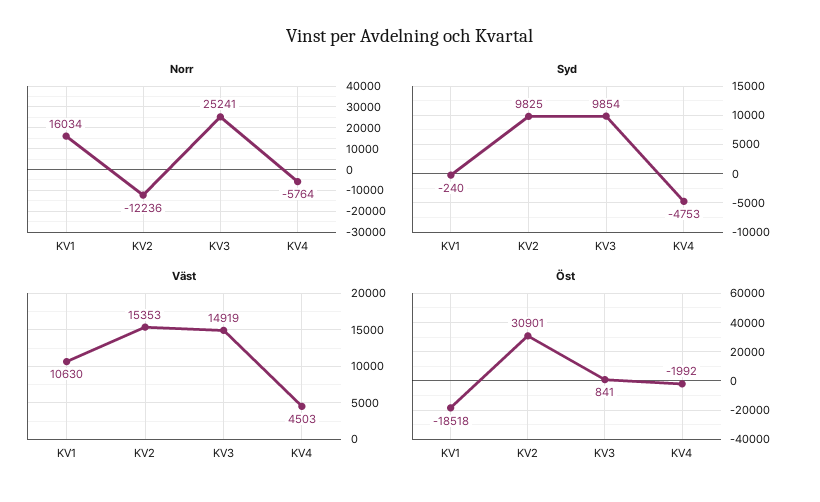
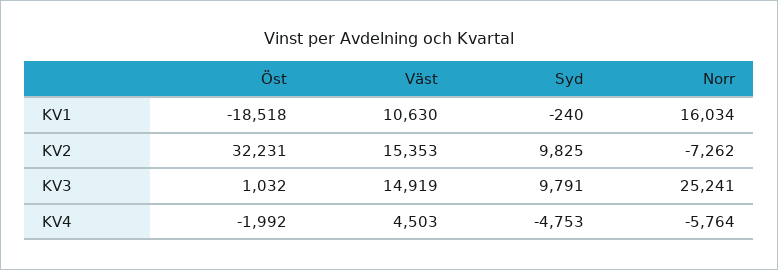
  {
    "Norr": {
      "KV1": 16034,
-     "KV2": -12236,
+     "KV2": -7262,
      "KV3": 25241,
      "KV4": -5764
    },
    "Syd": {
      "KV1": -240,
      "KV2": 9825,
-     "KV3": 9854,
+     "KV3": 9791,
      "KV4": -4753
    },
    "Väst": {
      "KV1": 10630,
      "KV2": 15353,
      "KV3": 14919,
      "KV4": 4503
    },
    "Öst": {
      "KV1": -18518,
-     "KV2": 30901,
+     "KV2": 32231,
-     "KV3": 841,
+     "KV3": 1032,
      "KV4": -1992
    }
  }

